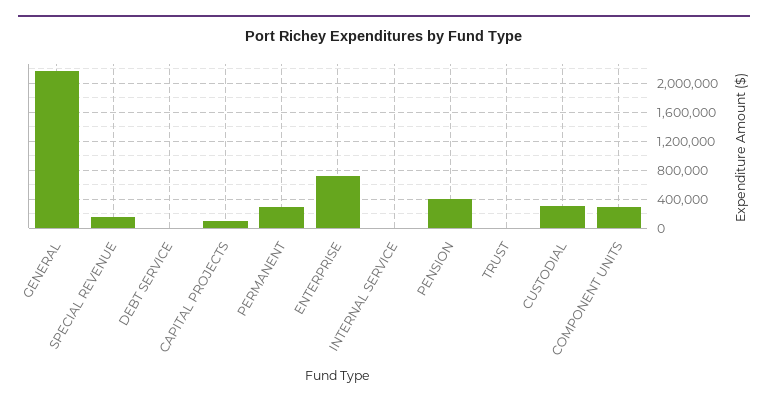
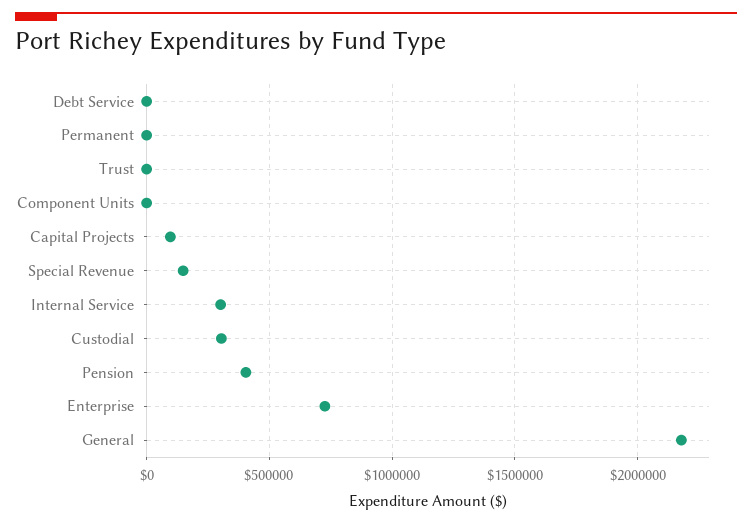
  {
    "GENERAL": 2200000,
    "SPECIAL REVENUE": 150000,
    "DEBT SERVICE": 0,
    "CAPITAL PROJECTS": 100000,
-   "PERMANENT": 300000,
+   "PERMANENT": 0,
    "ENTERPRISE": 750000,
-   "INTERNAL SERVICE": 0,
+   "INTERNAL SERVICE": 300000,
    "PENSION": 400000,
    "TRUST": 0,
    "CUSTODIAL": 300000,
-   "COMPONENT UNITS": 300000
+   "COMPONENT UNITS": 0
  }

